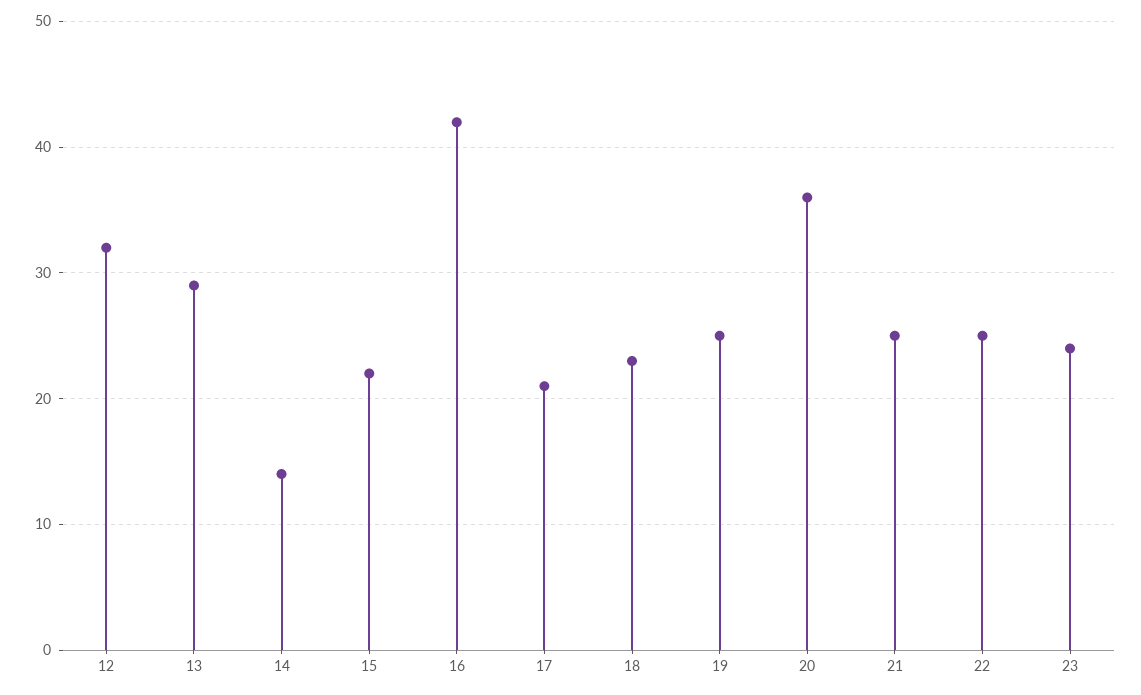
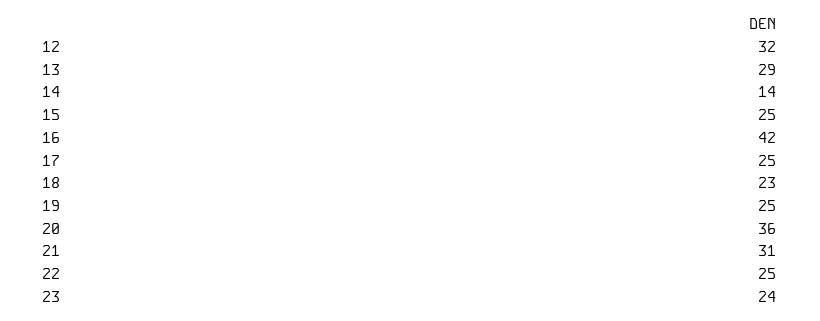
  {
    "12": 32,
    "13": 29,
    "14": 14,
-   "15": 22,
+   "15": 25,
    "16": 42,
-   "17": 21,
+   "17": 25,
    "18": 23,
    "19": 25,
    "20": 36,
-   "21": 25,
+   "21": 31,
    "22": 25,
    "23": 24
  }

